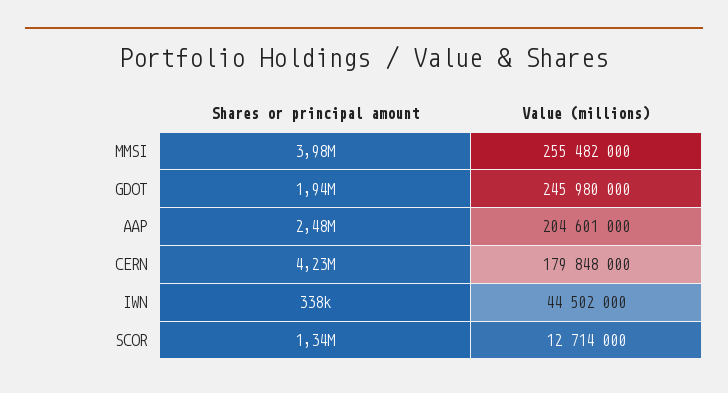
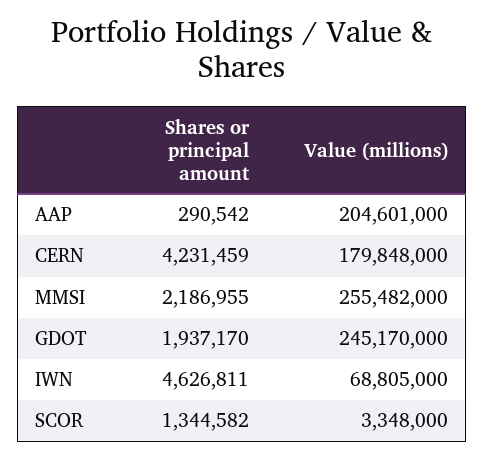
  {
    "Shares or principal amount": {
-     "MMSI": 3980000,
+     "MMSI": 2186955,
      "GDOT": 1937170,
-     "AAP": 2480000,
+     "AAP": 290542,
      "CERN": 4231459,
-     "IWN": 338000,
+     "IWN": 4626811,
      "SCOR": 1344582
    },
    "Value (millions)": {
      "MMSI": 255482000,
-     "GDOT": 245980000,
+     "GDOT": 245170000,
      "AAP": 204601000,
      "CERN": 179848000,
-     "IWN": 44502000,
+     "IWN": 68805000,
-     "SCOR": 12714000
+     "SCOR": 3348000
    }
  }

